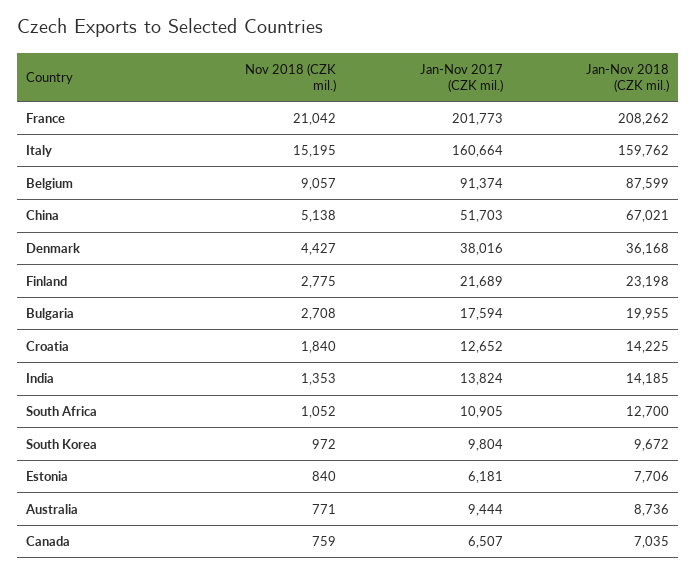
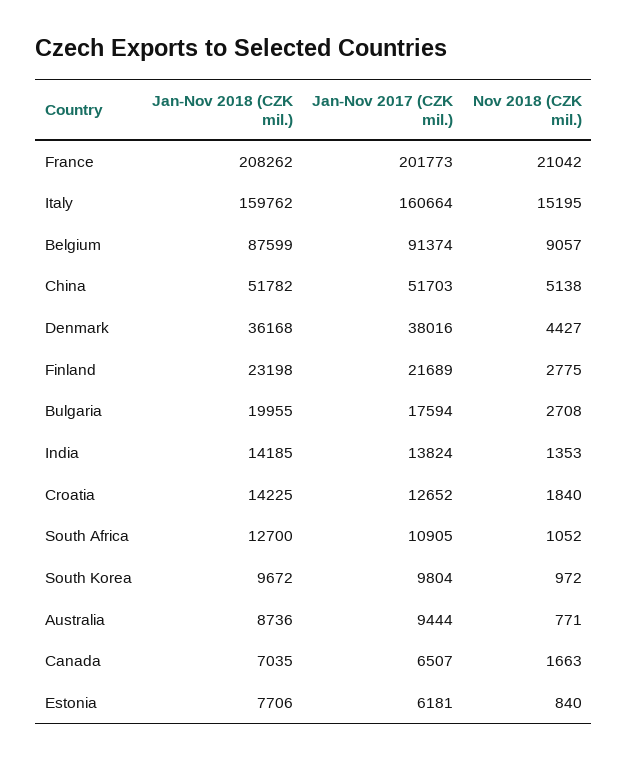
  {
    "Nov 2018 (CZK mil.)": {
      "France": 21042,
      "Italy": 15195,
      "Belgium": 9057,
      "China": 5138,
      "Denmark": 4427,
      "Finland": 2775,
      "Bulgaria": 2708,
      "Croatia": 1840,
      "India": 1353,
      "South Africa": 1052,
      "South Korea": 972,
      "Estonia": 840,
      "Australia": 771,
-     "Canada": 759
+     "Canada": 1663
    },
    "Jan-Nov 2017 (CZK mil.)": {
      "France": 201773,
      "Italy": 160664,
      "Belgium": 91374,
      "China": 51703,
      "Denmark": 38016,
      "Finland": 21689,
      "Bulgaria": 17594,
      "Croatia": 12652,
      "India": 13824,
      "South Africa": 10905,
      "South Korea": 9804,
      "Estonia": 6181,
      "Australia": 9444,
      "Canada": 6507
    },
    "Jan-Nov 2018 (CZK mil.)": {
      "France": 208262,
      "Italy": 159762,
      "Belgium": 87599,
-     "China": 67021,
+     "China": 51782,
      "Denmark": 36168,
      "Finland": 23198,
      "Bulgaria": 19955,
      "Croatia": 14225,
      "India": 14185,
      "South Africa": 12700,
      "South Korea": 9672,
      "Estonia": 7706,
      "Australia": 8736,
      "Canada": 7035
    }
  }

